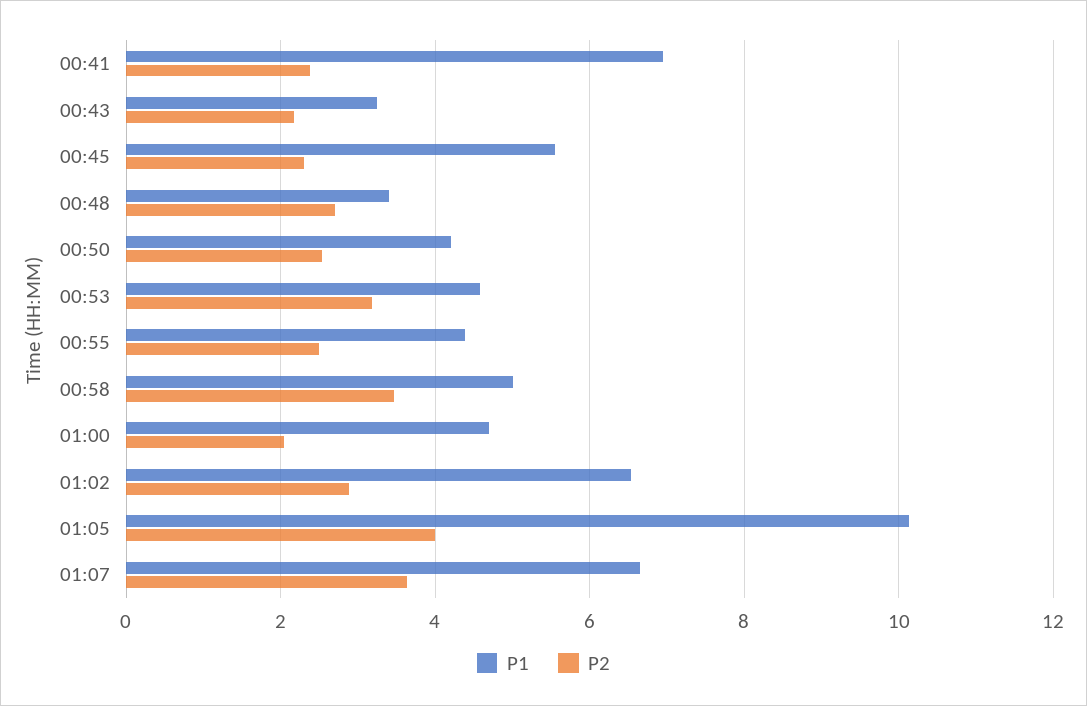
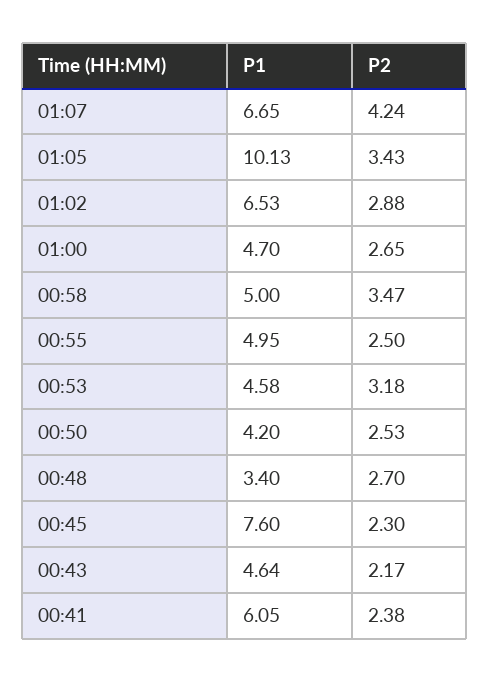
  {
    "P1": {
-     "00:41": 7,
+     "00:41": 6.05,
-     "00:43": 3.2,
+     "00:43": 4.64,
-     "00:45": 5.6,
+     "00:45": 7.6,
      "00:48": 3.4,
      "00:50": 4.2,
      "00:53": 4.58,
-     "00:55": 4.4,
+     "00:55": 4.95,
      "00:58": 5,
      "01:00": 4.7,
      "01:02": 6.53,
      "01:05": 10.13,
      "01:07": 6.65
    },
    "P2": {
      "00:41": 2.38,
      "00:43": 2.17,
      "00:45": 2.3,
      "00:48": 2.7,
      "00:50": 2.53,
      "00:53": 3.18,
      "00:55": 2.5,
      "00:58": 3.47,
-     "01:00": 2,
+     "01:00": 2.65,
      "01:02": 2.88,
-     "01:05": 4,
+     "01:05": 3.43,
-     "01:07": 3.6
+     "01:07": 4.24
    }
  }

